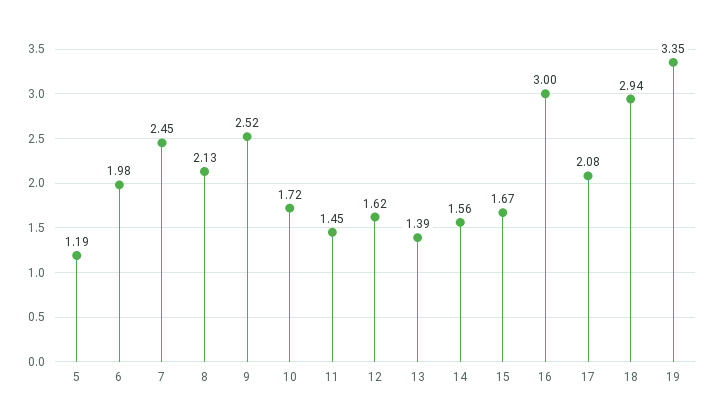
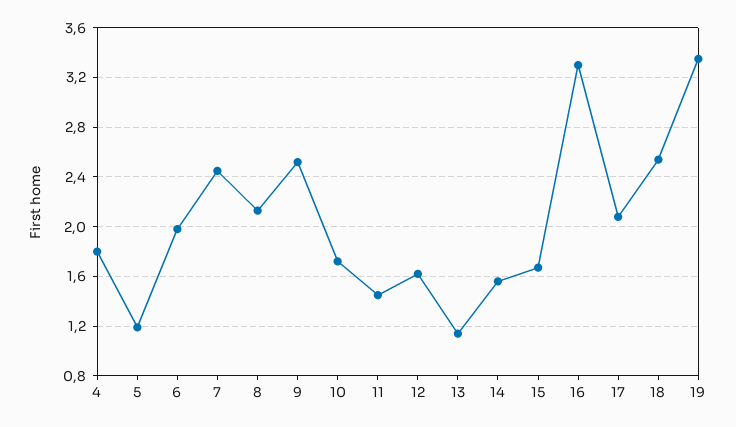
  {
    "5": 1.19,
    "6": 1.98,
    "7": 2.45,
    "8": 2.13,
    "9": 2.52,
    "10": 1.72,
    "11": 1.45,
    "12": 1.62,
-   "13": 1.39,
+   "13": 1.15,
    "14": 1.56,
    "15": 1.67,
-   "16": 3,
+   "16": 3.3,
    "17": 2.08,
-   "18": 2.94,
+   "18": 2.55,
-   "19": 3.35
+   "19": 3.35,
+   "4": 1.8
  }

